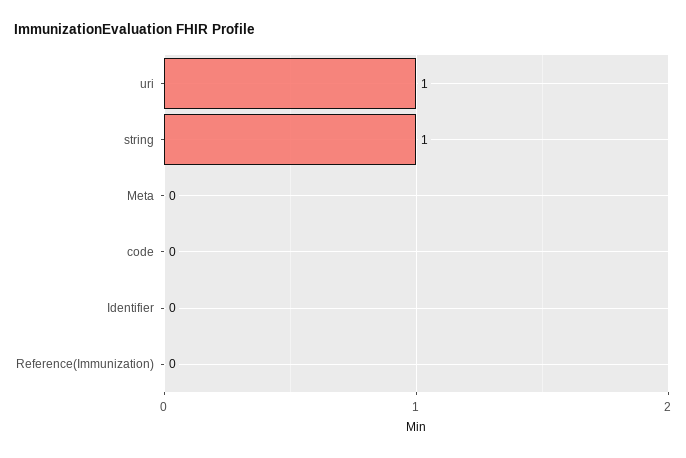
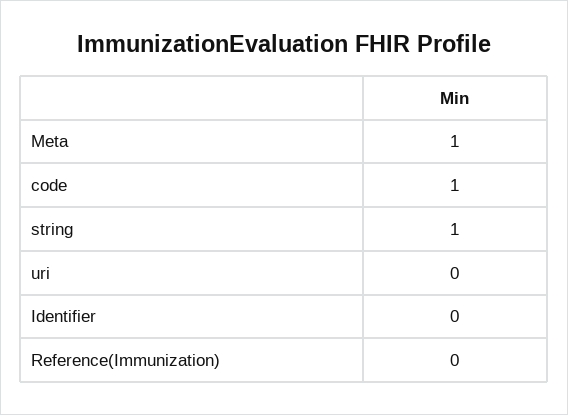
  {
-   "uri": 1,
+   "uri": 0,
    "string": 1,
-   "Meta": 0,
+   "Meta": 1,
-   "code": 0,
+   "code": 1,
    "Identifier": 0,
    "Reference(Immunization)": 0
  }

